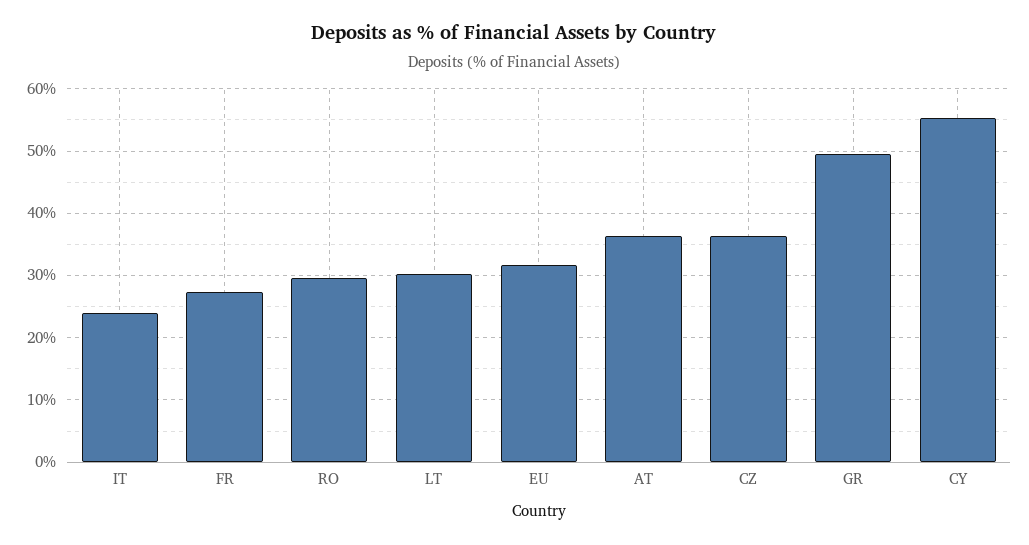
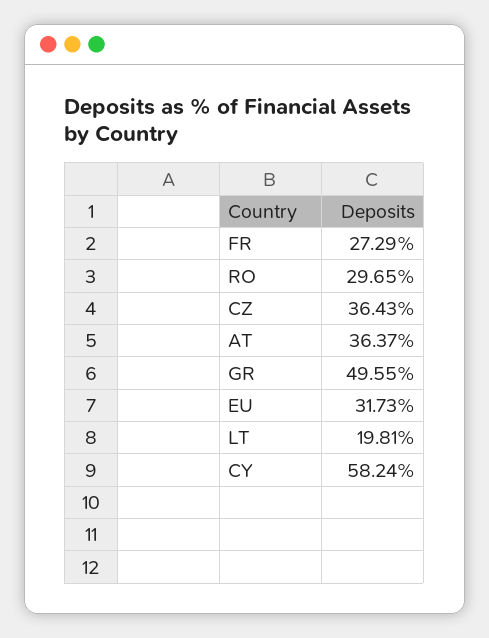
  {
-   "IT": 24,
    "FR": 27.29,
    "RO": 29.65,
-   "LT": 30,
+   "LT": 19.81,
    "EU": 31.73,
    "AT": 36.37,
    "CZ": 36.43,
    "GR": 49.55,
-   "CY": 55
+   "CY": 58.24
  }

